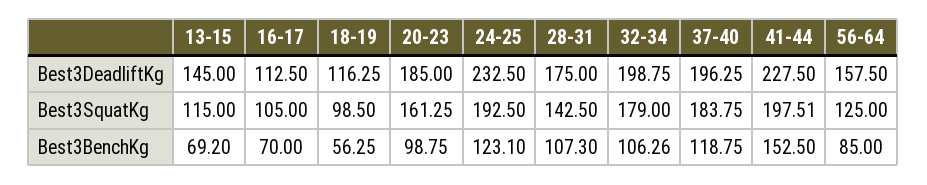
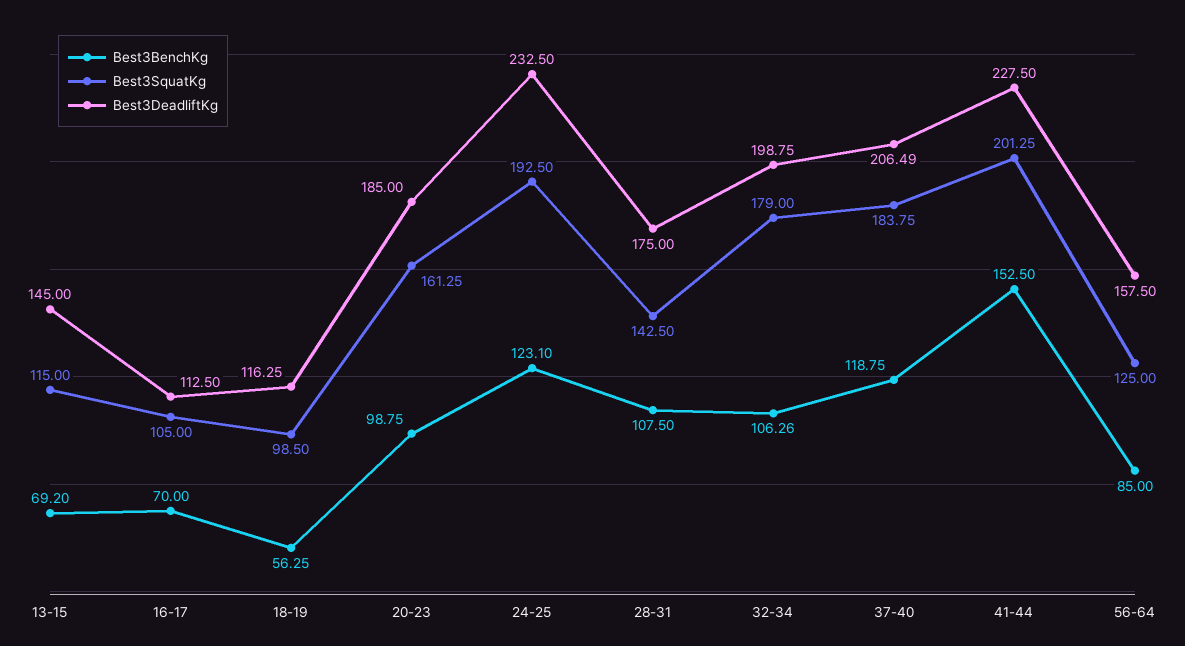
  {
    "Best3DeadliftKg": {
      "13-15": 145,
      "16-17": 112.5,
      "18-19": 116.25,
      "20-23": 185,
      "24-25": 232.5,
      "28-31": 175,
      "32-34": 198.75,
-     "37-40": 196.25,
+     "37-40": 206.49,
      "41-44": 227.5,
      "56-64": 157.5
    },
    "Best3SquatKg": {
      "13-15": 115,
      "16-17": 105,
      "18-19": 98.5,
      "20-23": 161.25,
      "24-25": 192.5,
      "28-31": 142.5,
      "32-34": 179,
      "37-40": 183.75,
-     "41-44": 197.51,
+     "41-44": 201.25,
      "56-64": 125
    },
    "Best3BenchKg": {
      "13-15": 69.2,
      "16-17": 70,
      "18-19": 56.25,
      "20-23": 98.75,
      "24-25": 123.1,
-     "28-31": 107.3,
+     "28-31": 107.5,
      "32-34": 106.26,
      "37-40": 118.75,
      "41-44": 152.5,
      "56-64": 85
    }
  }

